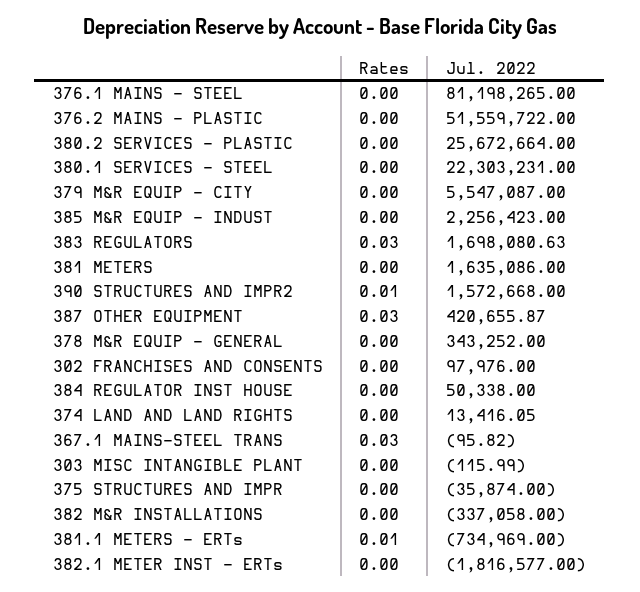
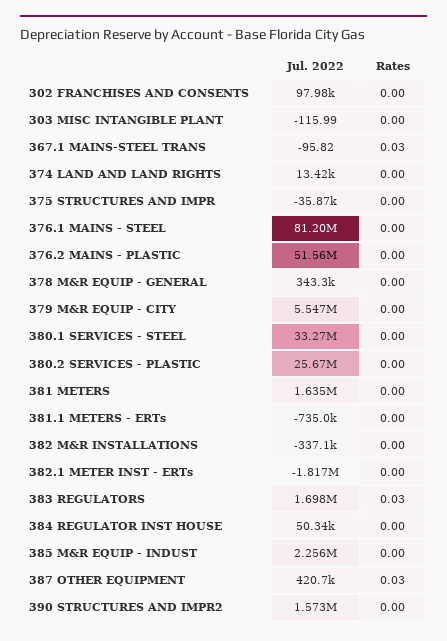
  {
    "Rates": {
      "376.1 MAINS - STEEL": 0,
      "376.2 MAINS - PLASTIC": 0,
      "380.2 SERVICES - PLASTIC": 0,
      "380.1 SERVICES - STEEL": 0,
      "379 M&R EQUIP - CITY": 0,
      "385 M&R EQUIP - INDUST": 0,
      "383 REGULATORS": 0.03,
      "381 METERS": 0,
-     "390 STRUCTURES AND IMPR2": 0.01,
+     "390 STRUCTURES AND IMPR2": 0,
      "387 OTHER EQUIPMENT": 0.03,
      "378 M&R EQUIP - GENERAL": 0,
      "302 FRANCHISES AND CONSENTS": 0,
      "384 REGULATOR INST HOUSE": 0,
      "374 LAND AND LAND RIGHTS": 0,
      "367.1 MAINS-STEEL TRANS": 0.03,
      "303 MISC INTANGIBLE PLANT": 0,
      "375 STRUCTURES AND IMPR": 0,
      "382 M&R INSTALLATIONS": 0,
-     "381.1 METERS - ERTs": 0.01,
+     "381.1 METERS - ERTs": 0,
      "382.1 METER INST - ERTs": 0
    },
    "Jul. 2022": {
      "376.1 MAINS - STEEL": 81198265,
      "376.2 MAINS - PLASTIC": 51559722,
      "380.2 SERVICES - PLASTIC": 25672664,
-     "380.1 SERVICES - STEEL": 22303231,
+     "380.1 SERVICES - STEEL": 33270000,
      "379 M&R EQUIP - CITY": 5547087,
      "385 M&R EQUIP - INDUST": 2256423,
      "383 REGULATORS": 1698080.63,
      "381 METERS": 1635086,
      "390 STRUCTURES AND IMPR2": 1572668,
      "387 OTHER EQUIPMENT": 420655.87,
      "378 M&R EQUIP - GENERAL": 343252,
      "302 FRANCHISES AND CONSENTS": 97976,
      "384 REGULATOR INST HOUSE": 50338,
      "374 LAND AND LAND RIGHTS": 13416.05,
      "367.1 MAINS-STEEL TRANS": -95.82,
      "303 MISC INTANGIBLE PLANT": -115.99,
      "375 STRUCTURES AND IMPR": -35874,
      "382 M&R INSTALLATIONS": -337058,
      "381.1 METERS - ERTs": -734969,
      "382.1 METER INST - ERTs": -1816577
    }
  }

